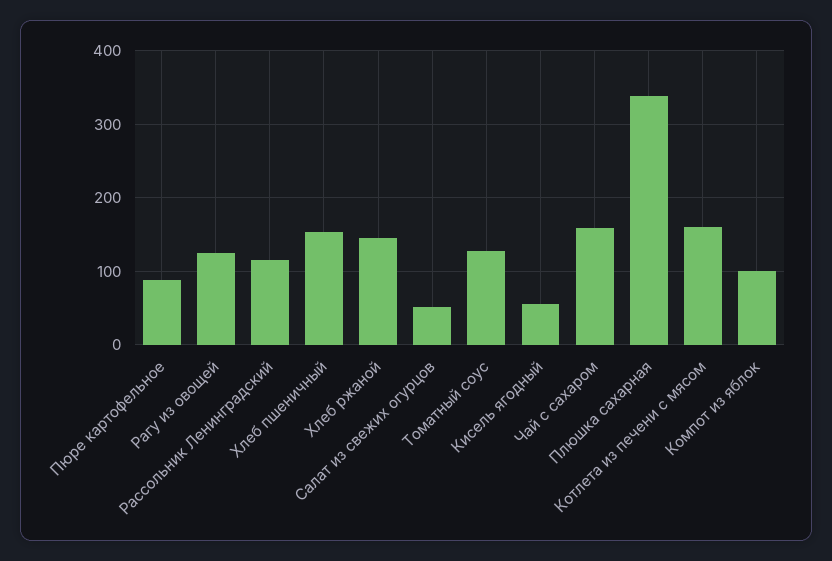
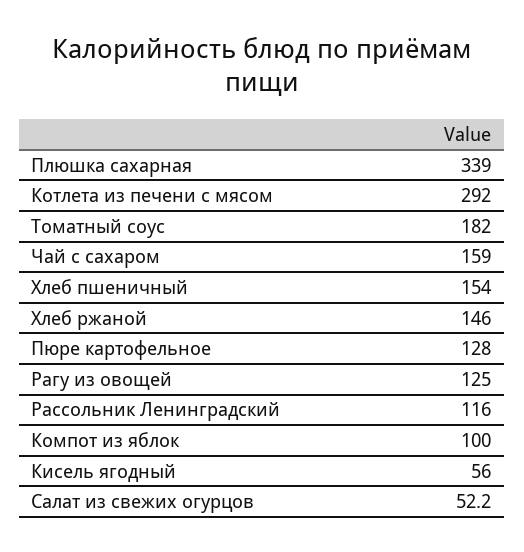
  {
-   "Пюре картофельное": 90,
+   "Пюре картофельное": 128,
    "Рагу из овощей": 125,
    "Рассольник Ленинградский": 116,
    "Хлеб пшеничный": 154,
    "Хлеб ржаной": 146,
    "Салат из свежих огурцов": 52.2,
-   "Томатный соус": 130,
+   "Томатный соус": 182,
    "Кисель ягодный": 56,
    "Чай с сахаром": 159,
    "Плюшка сахарная": 339,
-   "Котлета из печени с мясом": 160,
+   "Котлета из печени с мясом": 292,
    "Компот из яблок": 100
  }

